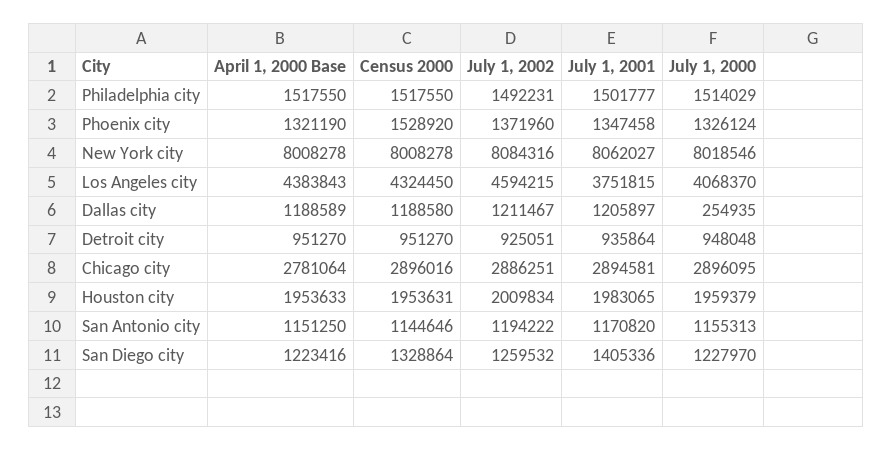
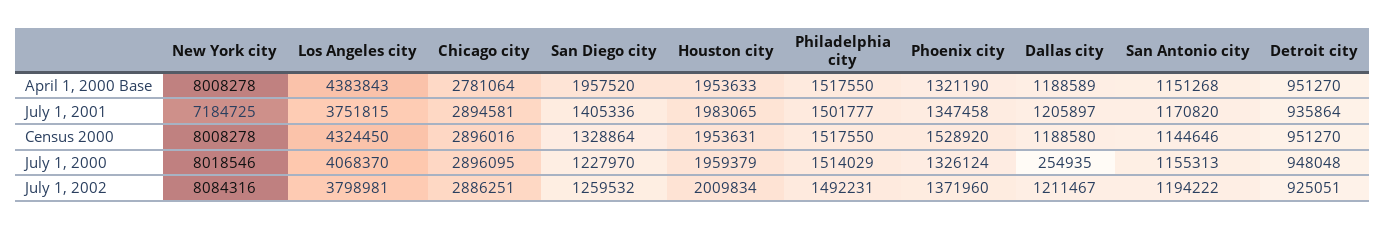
  {
    "April 1, 2000 Base": {
      "Philadelphia city": 1517550,
      "Phoenix city": 1321190,
      "New York city": 8008278,
      "Los Angeles city": 4383843,
      "Dallas city": 1188589,
      "Detroit city": 951270,
      "Chicago city": 2781064,
      "Houston city": 1953633,
-     "San Antonio city": 1151250,
+     "San Antonio city": 1151268,
-     "San Diego city": 1223416
+     "San Diego city": 1957520
    },
    "Census 2000": {
      "Philadelphia city": 1517550,
      "Phoenix city": 1528920,
      "New York city": 8008278,
      "Los Angeles city": 4324450,
      "Dallas city": 1188580,
      "Detroit city": 951270,
      "Chicago city": 2896016,
      "Houston city": 1953631,
      "San Antonio city": 1144646,
      "San Diego city": 1328864
    },
    "July 1, 2002": {
      "Philadelphia city": 1492231,
      "Phoenix city": 1371960,
      "New York city": 8084316,
-     "Los Angeles city": 4594215,
+     "Los Angeles city": 3798981,
      "Dallas city": 1211467,
      "Detroit city": 925051,
      "Chicago city": 2886251,
      "Houston city": 2009834,
      "San Antonio city": 1194222,
      "San Diego city": 1259532
    },
    "July 1, 2001": {
      "Philadelphia city": 1501777,
      "Phoenix city": 1347458,
-     "New York city": 8062027,
+     "New York city": 7184725,
      "Los Angeles city": 3751815,
      "Dallas city": 1205897,
      "Detroit city": 935864,
      "Chicago city": 2894581,
      "Houston city": 1983065,
      "San Antonio city": 1170820,
      "San Diego city": 1405336
    },
    "July 1, 2000": {
      "Philadelphia city": 1514029,
      "Phoenix city": 1326124,
      "New York city": 8018546,
      "Los Angeles city": 4068370,
      "Dallas city": 254935,
      "Detroit city": 948048,
      "Chicago city": 2896095,
      "Houston city": 1959379,
      "San Antonio city": 1155313,
      "San Diego city": 1227970
    }
  }

